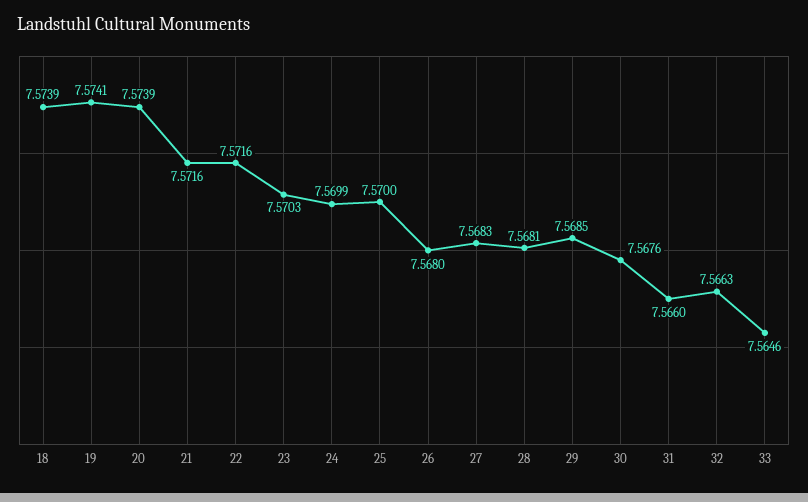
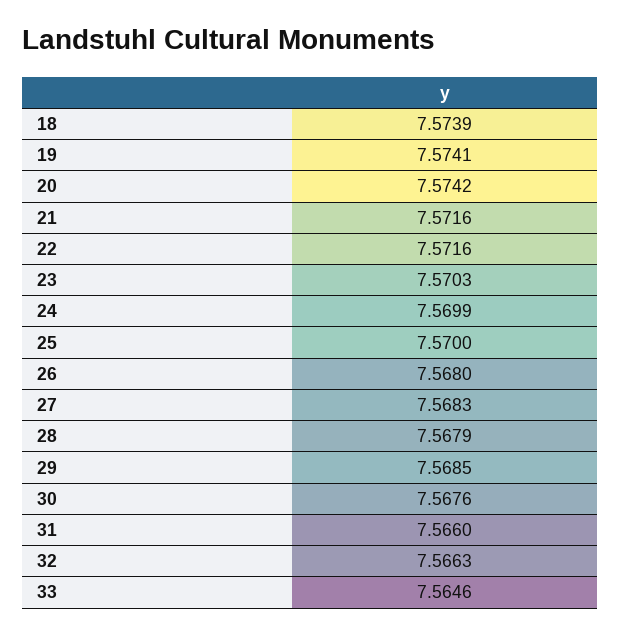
  {
    "18": 7.5739,
    "19": 7.5741,
-   "20": 7.5739,
+   "20": 7.5742,
    "21": 7.5716,
    "22": 7.5716,
    "23": 7.5703,
    "24": 7.5699,
    "25": 7.57,
    "26": 7.568,
    "27": 7.5683,
-   "28": 7.5681,
+   "28": 7.5679,
    "29": 7.5685,
    "30": 7.5676,
    "31": 7.566,
    "32": 7.5663,
    "33": 7.5646
  }

